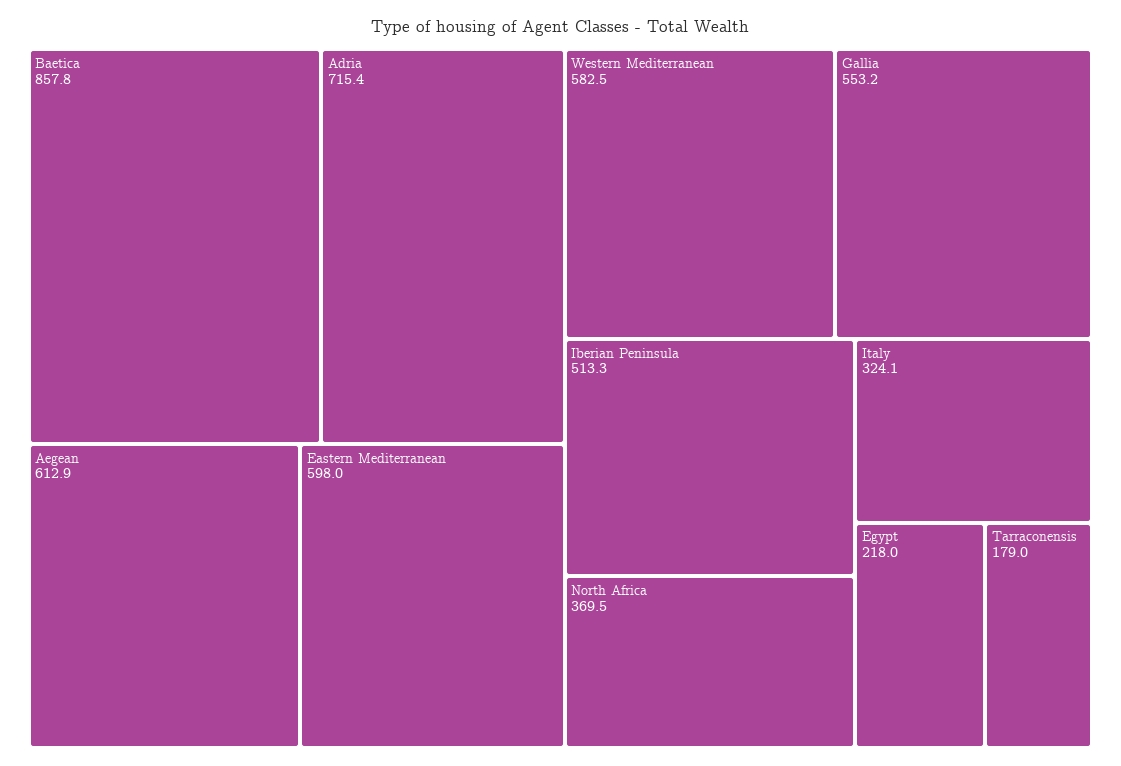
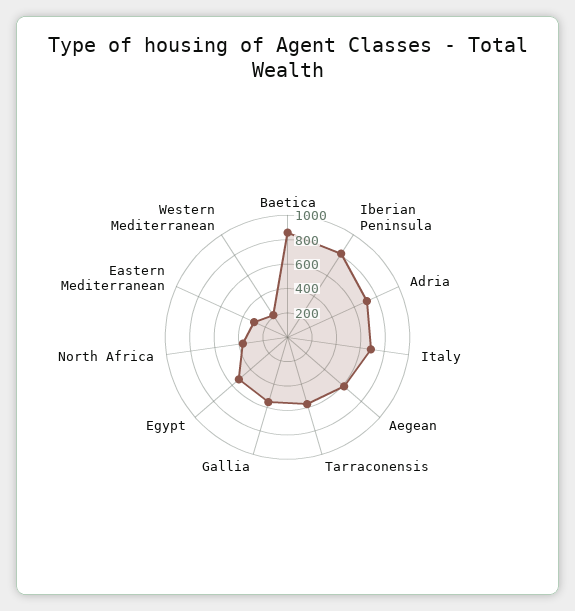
  {
    "Baetica": 857.8,
    "Adria": 715.4,
    "Aegean": 612.9,
-   "Eastern Mediterranean": 598,
+   "Eastern Mediterranean": 300,
-   "Western Mediterranean": 582.5,
+   "Western Mediterranean": 200,
    "Gallia": 553.2,
-   "Iberian Peninsula": 513.3,
+   "Iberian Peninsula": 800,
    "North Africa": 369.5,
-   "Italy": 324.1,
+   "Italy": 700,
-   "Egypt": 218,
+   "Egypt": 500,
-   "Tarraconensis": 179
+   "Tarraconensis": 600
  }

